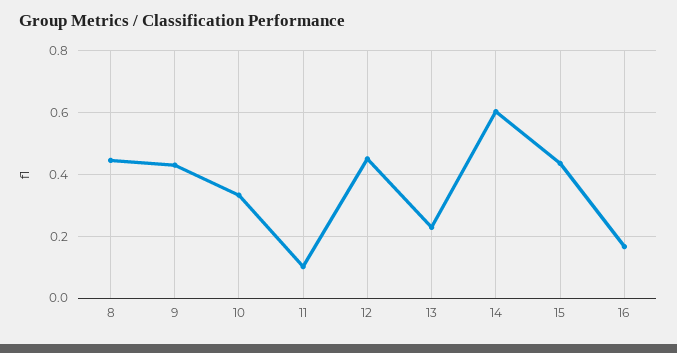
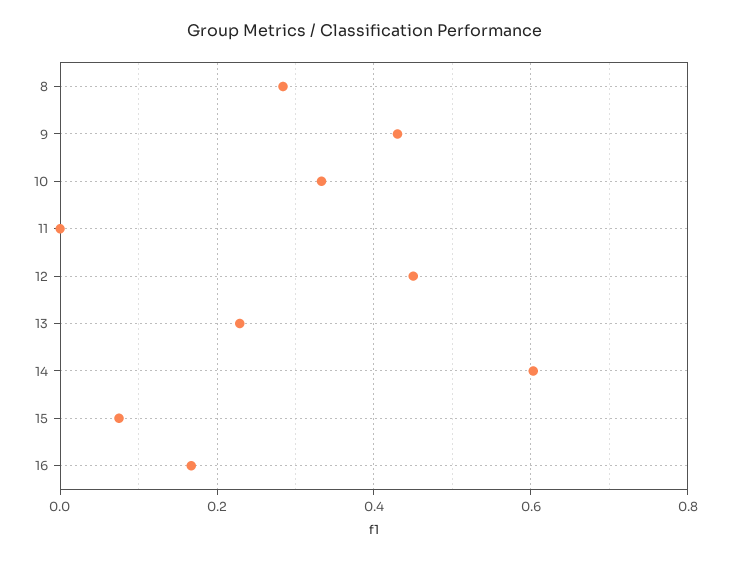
  {
-   "8": 0.44,
+   "8": 0.28,
    "9": 0.44,
    "10": 0.34,
-   "11": 0.1,
+   "11": 0,
    "12": 0.46,
    "13": 0.22,
    "14": 0.6,
-   "15": 0.44,
+   "15": 0.08,
    "16": 0.16
  }

